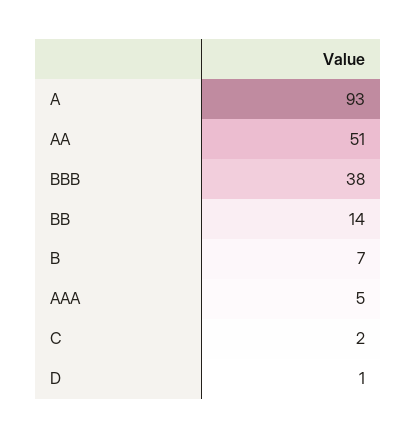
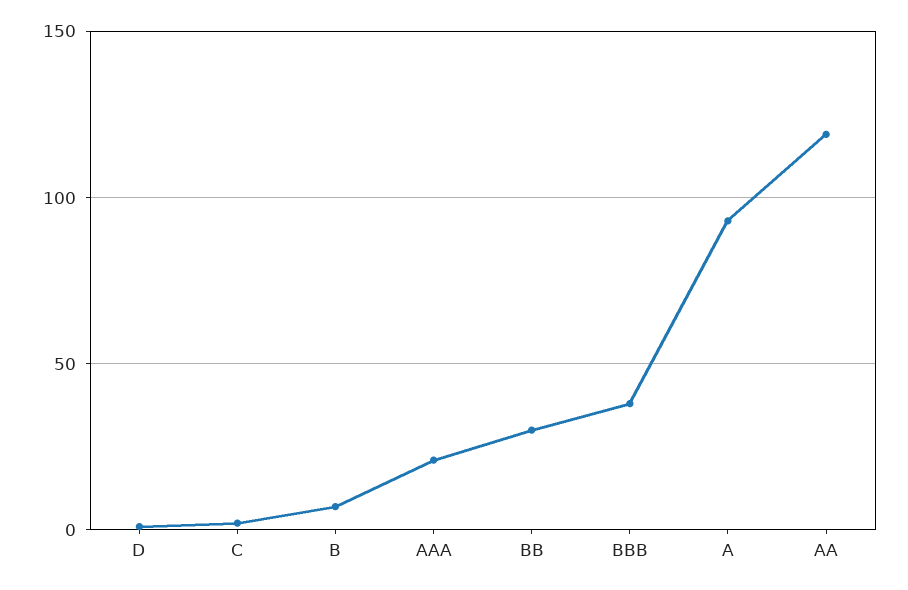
  {
    "A": 93,
-   "AA": 51,
+   "AA": 120,
    "BBB": 38,
-   "BB": 14,
+   "BB": 30,
    "B": 7,
-   "AAA": 5,
+   "AAA": 20,
    "C": 2,
    "D": 1
  }

